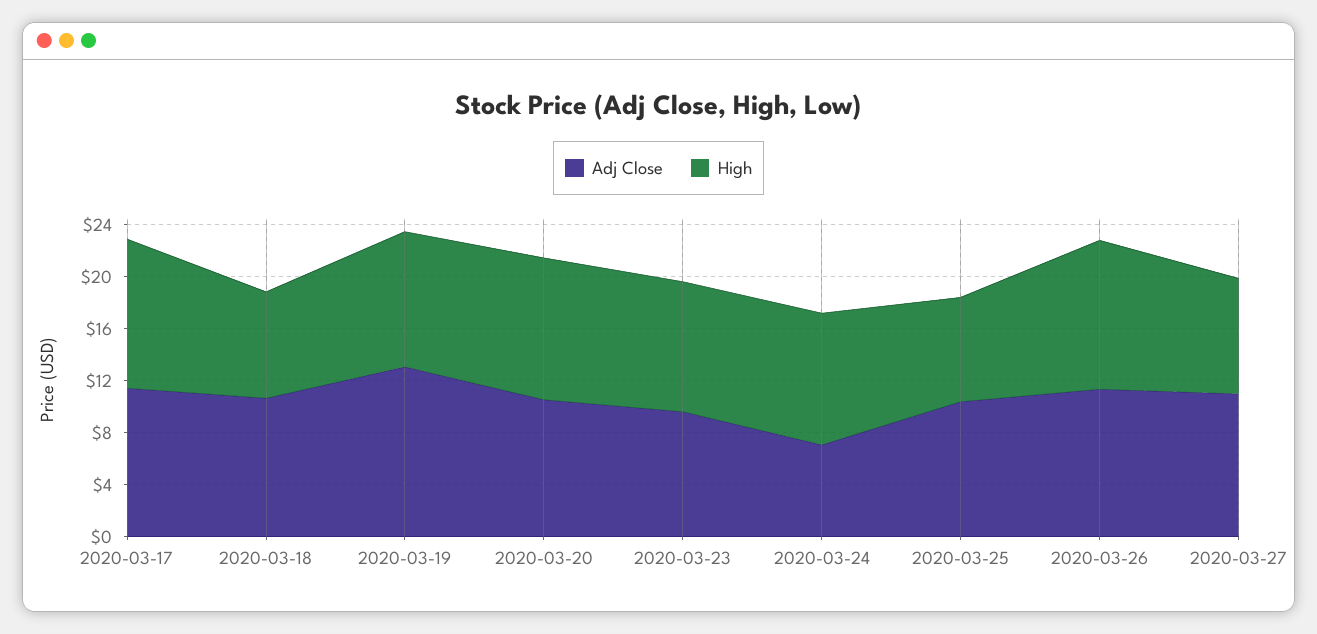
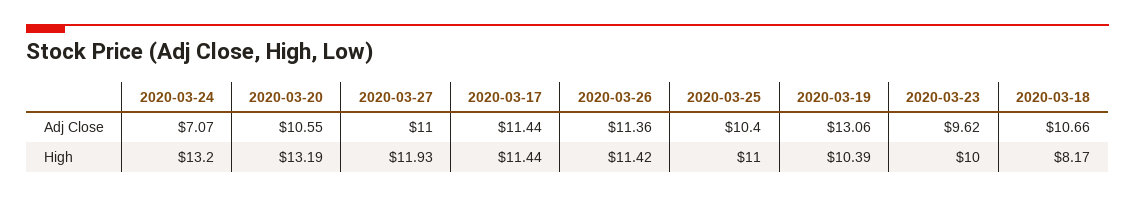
  {
    "Adj Close": {
      "2020-03-17": 11.44,
      "2020-03-18": 10.66,
      "2020-03-19": 13.06,
      "2020-03-20": 10.55,
      "2020-03-23": 9.62,
      "2020-03-24": 7.07,
      "2020-03-25": 10.4,
      "2020-03-26": 11.36,
      "2020-03-27": 11
    },
    "High": {
      "2020-03-17": 11.44,
      "2020-03-18": 8.17,
      "2020-03-19": 10.39,
-     "2020-03-20": 11,
+     "2020-03-20": 13.19,
      "2020-03-23": 10,
-     "2020-03-24": 10,
+     "2020-03-24": 13.2,
-     "2020-03-25": 8,
+     "2020-03-25": 11,
      "2020-03-26": 11.42,
-     "2020-03-27": 9
+     "2020-03-27": 11.93
    }
  }

